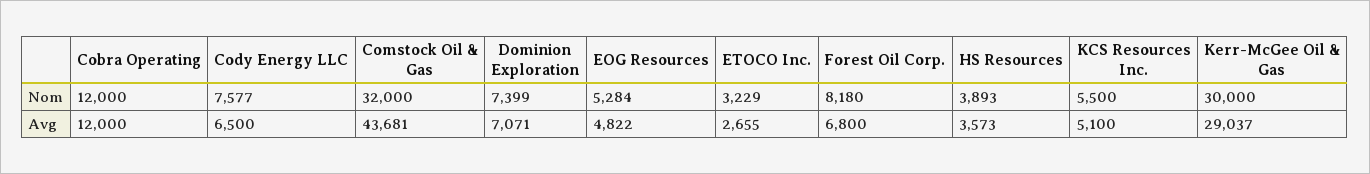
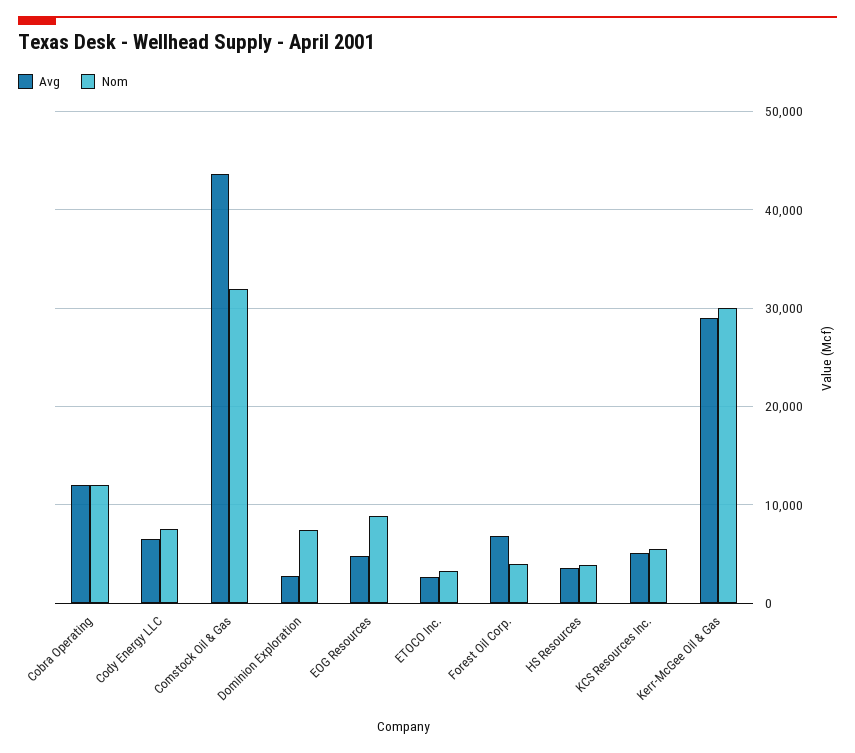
  {
    "Nom": {
      "Cobra Operating": 12000,
      "Cody Energy LLC": 7577,
      "Comstock Oil & Gas": 32000,
      "Dominion Exploration": 7399,
-     "EOG Resources": 5284,
+     "EOG Resources": 9000,
      "ETOCO Inc.": 3229,
-     "Forest Oil Corp.": 8180,
+     "Forest Oil Corp.": 4000,
      "HS Resources": 3893,
      "KCS Resources Inc.": 5500,
      "Kerr-McGee Oil & Gas": 30000
    },
    "Avg": {
      "Cobra Operating": 12000,
      "Cody Energy LLC": 6500,
      "Comstock Oil & Gas": 43681,
-     "Dominion Exploration": 7071,
+     "Dominion Exploration": 3000,
      "EOG Resources": 4822,
      "ETOCO Inc.": 2655,
      "Forest Oil Corp.": 6800,
      "HS Resources": 3573,
      "KCS Resources Inc.": 5100,
      "Kerr-McGee Oil & Gas": 29037
    }
  }

